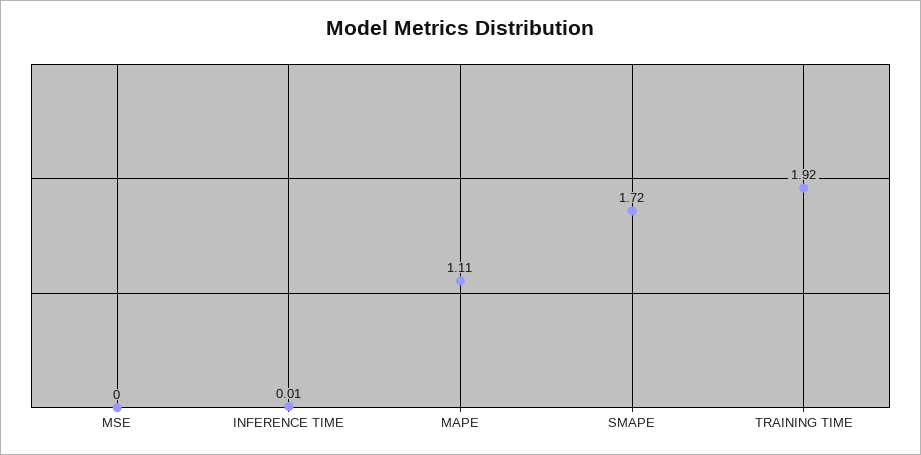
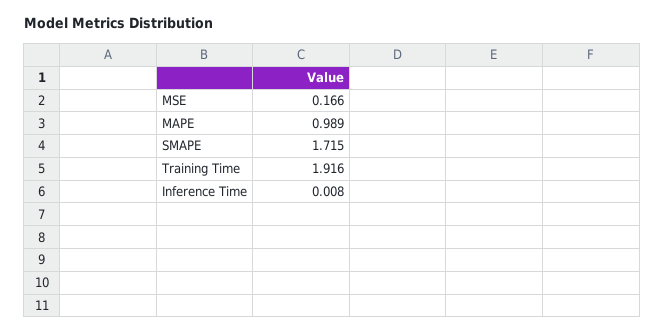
  {
-   "MSE": 0,
+   "MSE": 0.166,
    "INFERENCE TIME": 0.008,
-   "MAPE": 1.11,
+   "MAPE": 0.989,
    "SMAPE": 1.715,
    "TRAINING TIME": 1.916
  }

